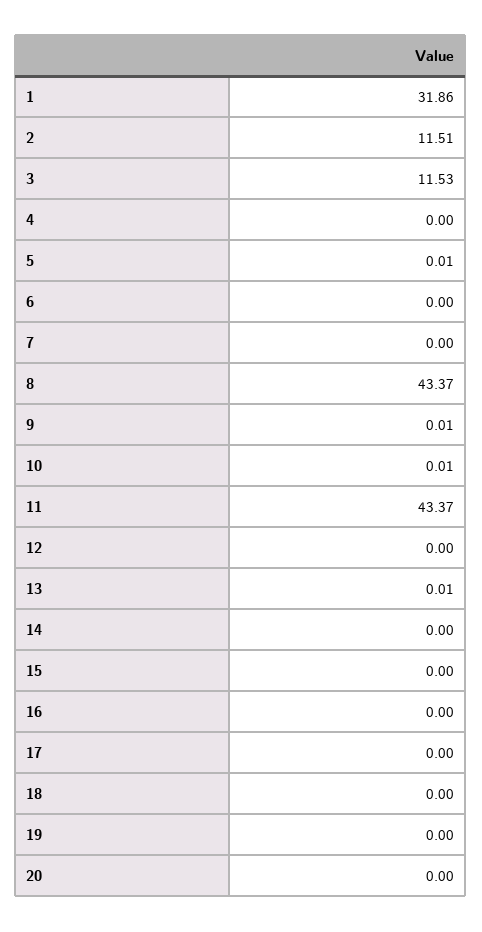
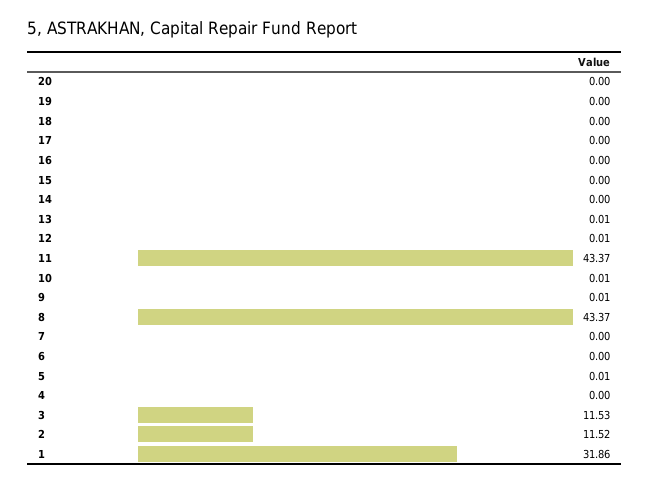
  {
    "1": 31.86,
-   "2": 11.51,
+   "2": 11.52,
    "3": 11.53,
    "4": 0,
    "5": 0.01,
    "6": 0,
    "7": 0,
    "8": 43.37,
    "9": 0.01,
    "10": 0.01,
    "11": 43.37,
-   "12": 0,
+   "12": 0.01,
    "13": 0.01,
    "14": 0,
    "15": 0,
    "16": 0,
    "17": 0,
    "18": 0,
    "19": 0,
    "20": 0
  }

